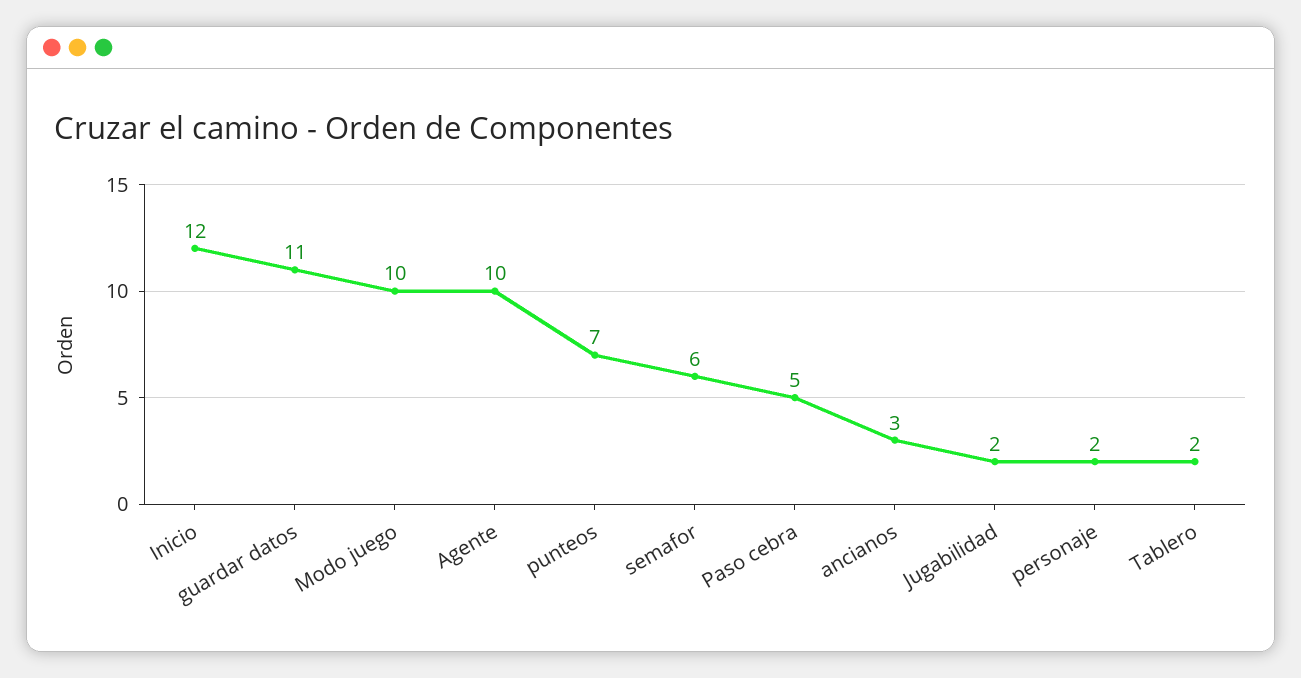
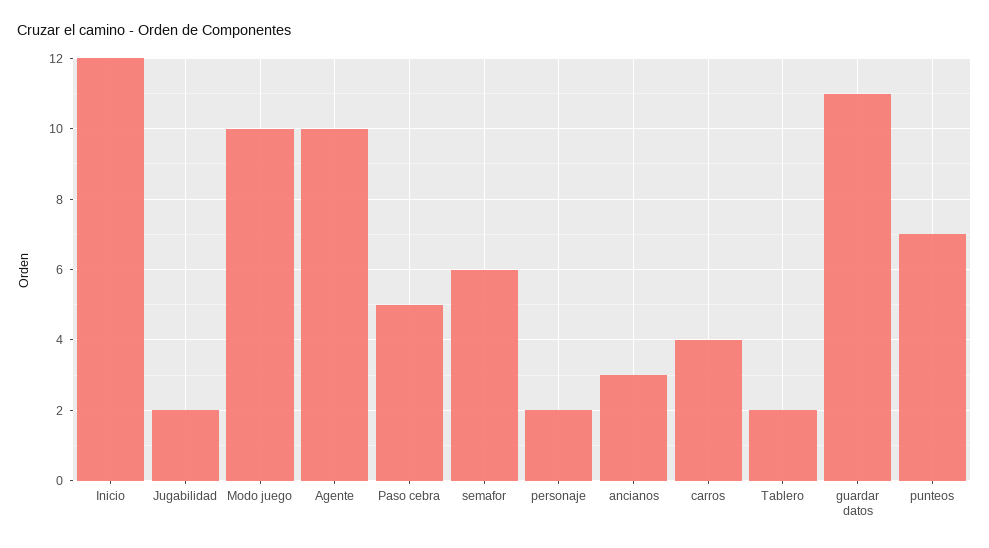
  {
    "Inicio": 12,
    "guardar datos": 11,
    "Modo juego": 10,
    "Agente": 10,
    "punteos": 7,
    "semafor": 6,
    "Paso cebra": 5,
    "ancianos": 3,
    "Jugabilidad": 2,
    "personaje": 2,
-   "Tablero": 2
+   "Tablero": 2,
+   "carros": 4
  }

